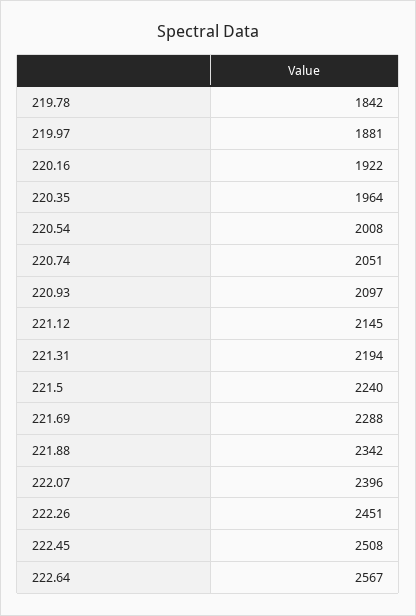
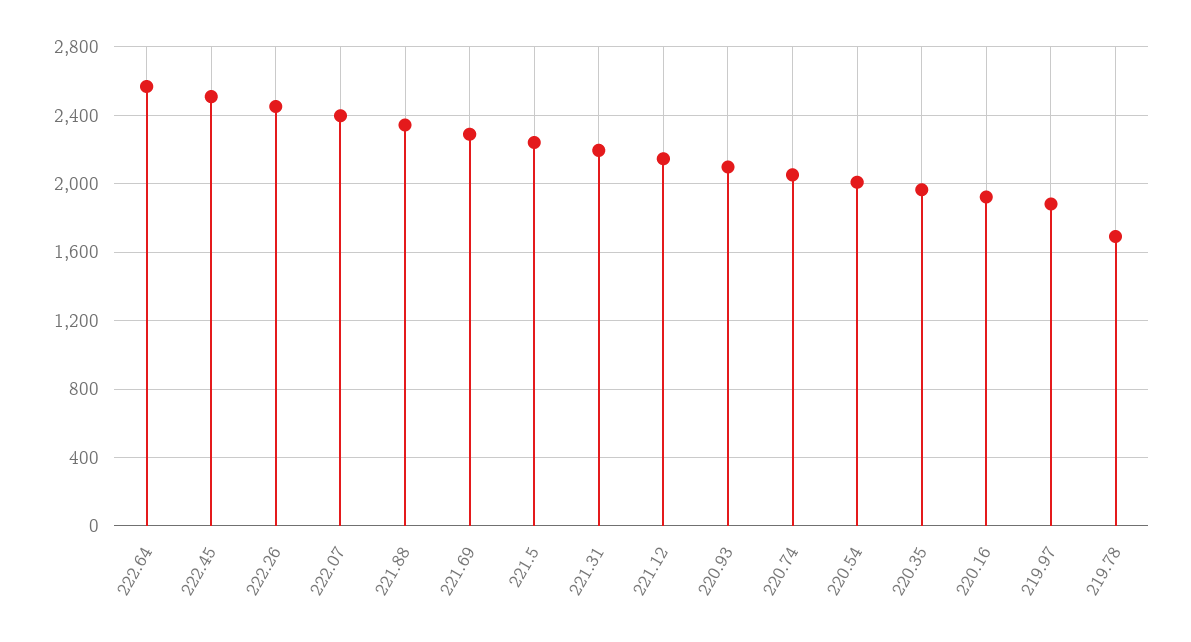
  {
-   "219.78": 1842,
+   "219.78": 1700,
    "219.97": 1881,
    "220.16": 1922,
    "220.35": 1964,
    "220.54": 2008,
    "220.74": 2051,
    "220.93": 2097,
    "221.12": 2145,
    "221.31": 2194,
    "221.5": 2240,
    "221.69": 2288,
    "221.88": 2342,
    "222.07": 2396,
    "222.26": 2451,
    "222.45": 2508,
    "222.64": 2567
  }

